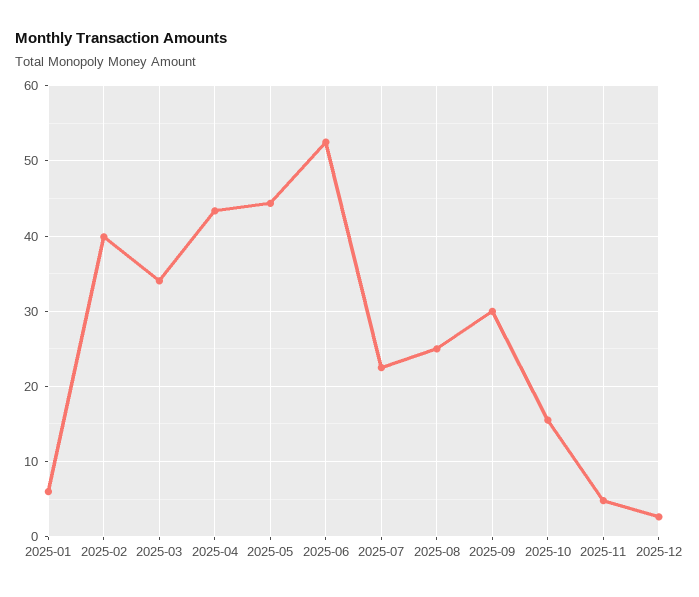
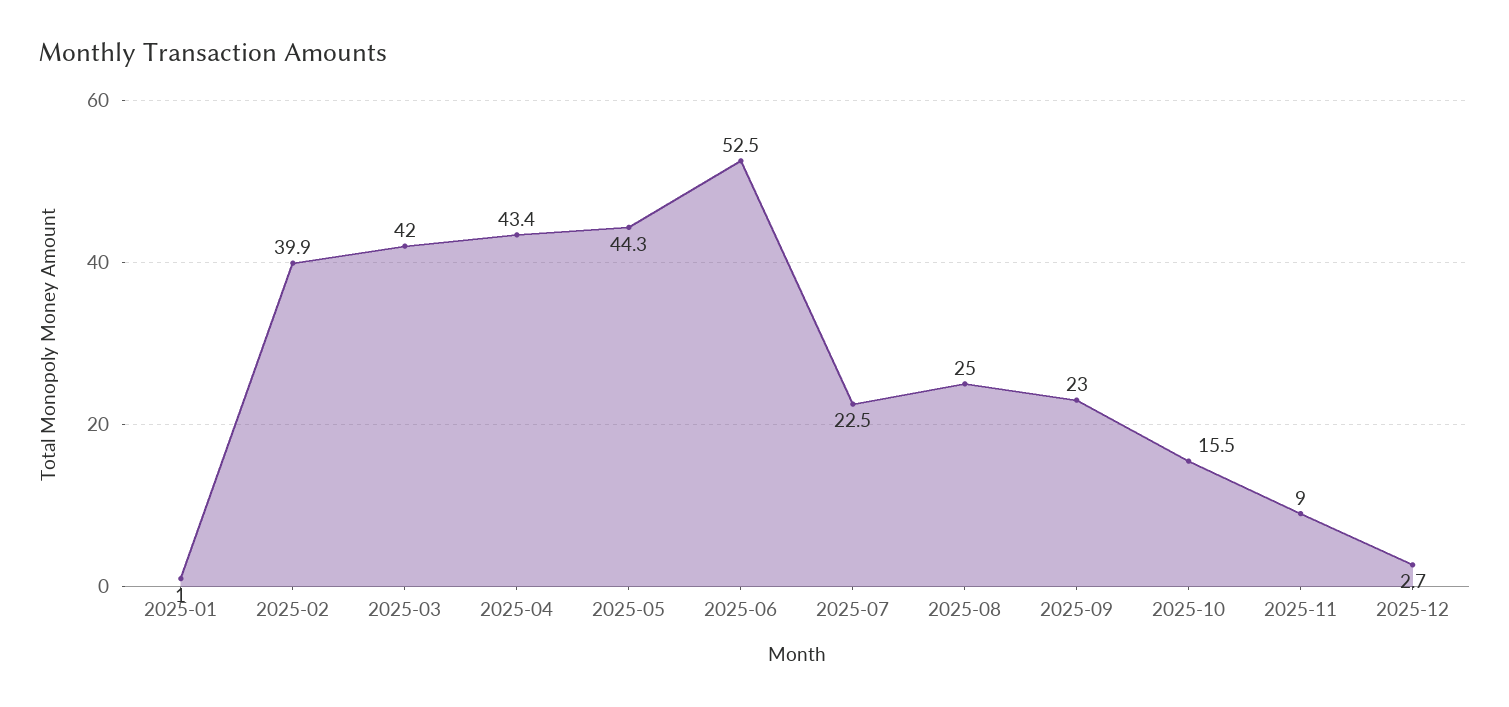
  {
-   "2025-01": 6,
+   "2025-01": 1,
    "2025-02": 39.9,
-   "2025-03": 34,
+   "2025-03": 42,
    "2025-04": 43.4,
    "2025-05": 44.3,
    "2025-06": 52.5,
    "2025-07": 22.5,
    "2025-08": 25,
-   "2025-09": 30,
+   "2025-09": 23,
    "2025-10": 15.5,
-   "2025-11": 5,
+   "2025-11": 9,
    "2025-12": 2.7
  }

